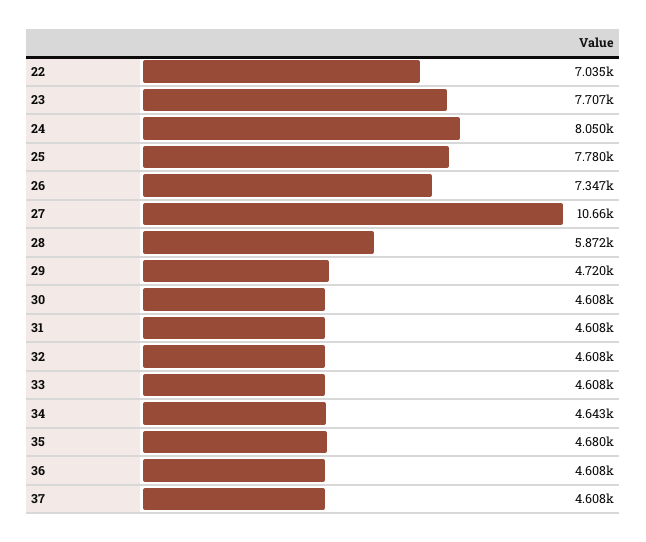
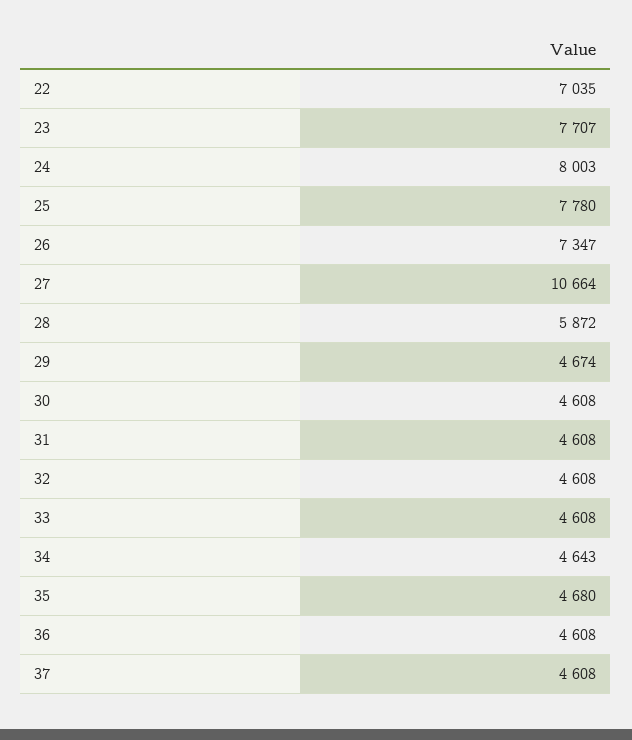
  {
    "22": 7035,
    "23": 7707,
-   "24": 8050,
+   "24": 8003,
    "25": 7780,
    "26": 7347,
    "27": 10664,
    "28": 5872,
-   "29": 4720,
+   "29": 4674,
    "30": 4608,
    "31": 4608,
    "32": 4608,
    "33": 4608,
    "34": 4643,
    "35": 4680,
    "36": 4608,
    "37": 4608
  }

